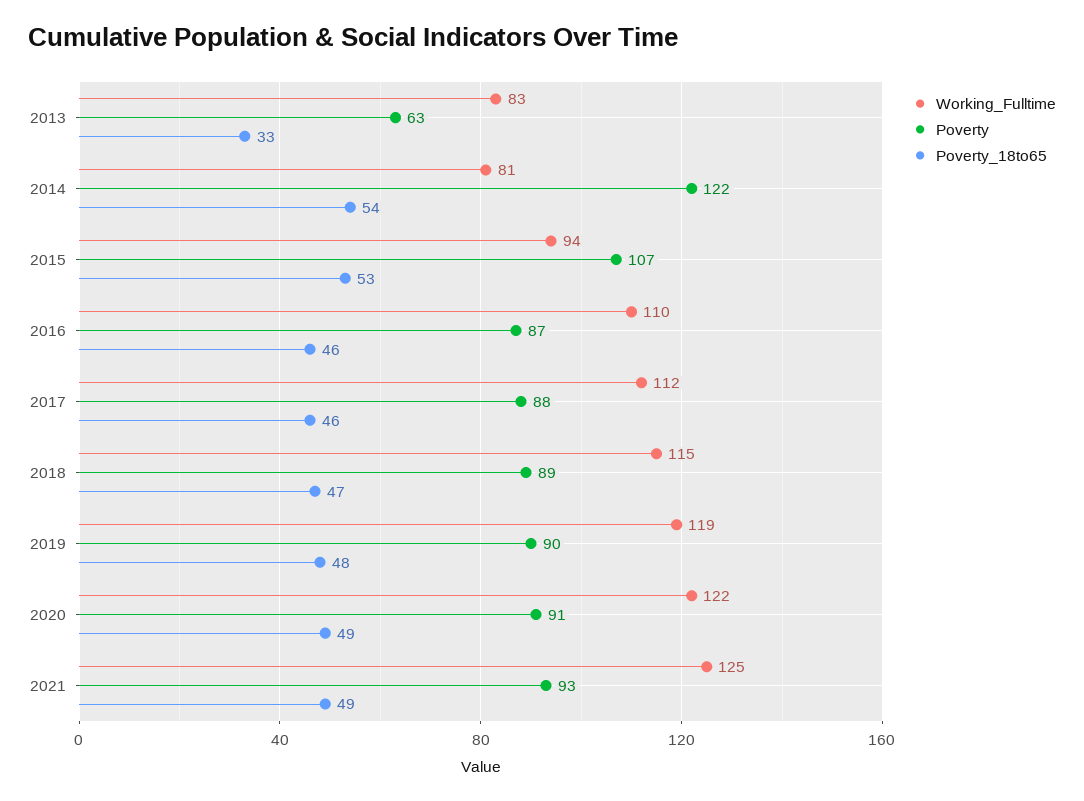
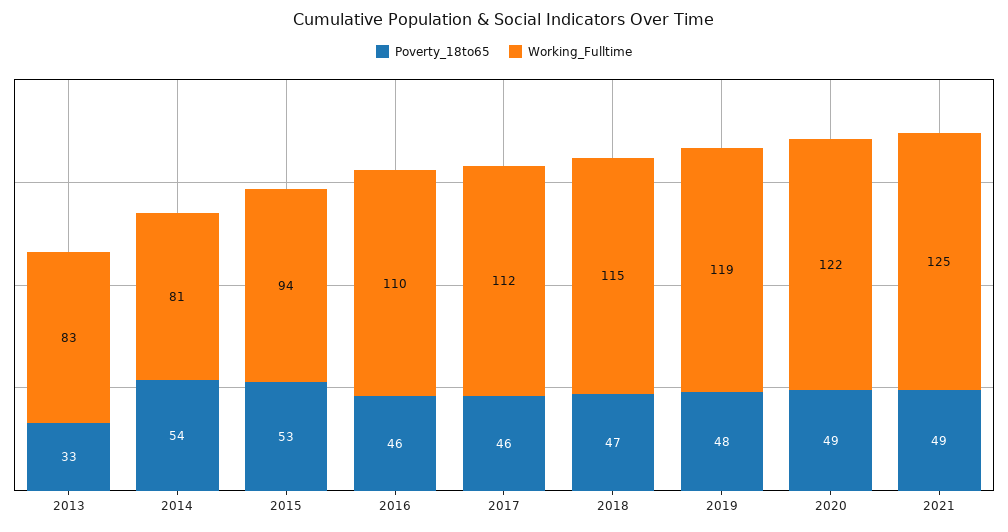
  {
    "Working_Fulltime": {
      "2013": 83,
      "2014": 81,
      "2015": 94,
      "2016": 110,
      "2017": 112,
      "2018": 115,
      "2019": 119,
      "2020": 122,
      "2021": 125
    },
-   "Poverty": {
-     "2013": 63,
-     "2014": 122,
-     "2015": 107,
-     "2016": 87,
-     "2017": 88,
-     "2018": 89,
-     "2019": 90,
-     "2020": 91,
-     "2021": 93
-   },
    "Poverty_18to65": {
      "2013": 33,
      "2014": 54,
      "2015": 53,
      "2016": 46,
      "2017": 46,
      "2018": 47,
      "2019": 48,
      "2020": 49,
      "2021": 49
    }
  }

